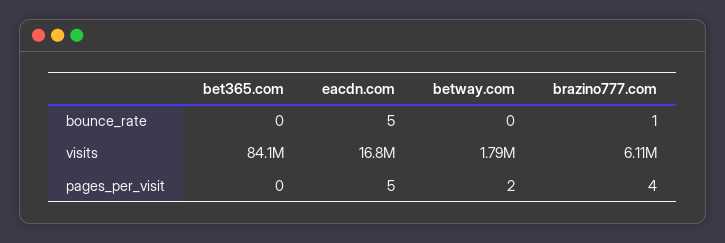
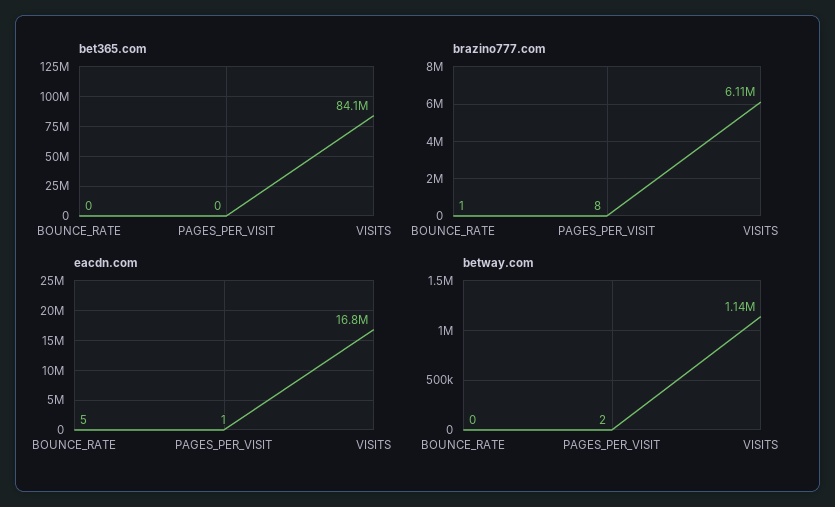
  {
    "bet365.com": {
      "bounce_rate": 0,
      "visits": 84100000,
      "pages_per_visit": 0
    },
    "eacdn.com": {
      "bounce_rate": 5,
      "visits": 16800000,
-     "pages_per_visit": 5
+     "pages_per_visit": 1
    },
    "betway.com": {
      "bounce_rate": 0,
-     "visits": 1790000,
+     "visits": 1140000,
      "pages_per_visit": 2
    },
    "brazino777.com": {
      "bounce_rate": 1,
      "visits": 6110000,
-     "pages_per_visit": 4
+     "pages_per_visit": 8
    }
  }

